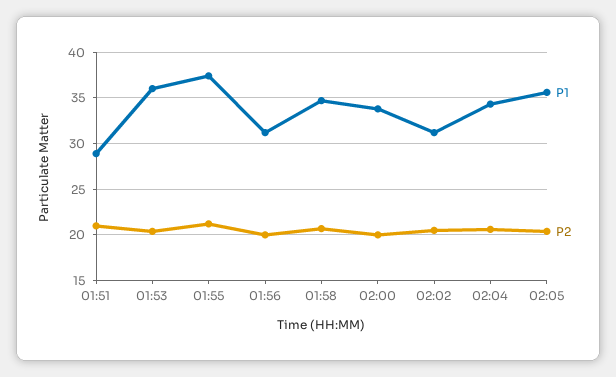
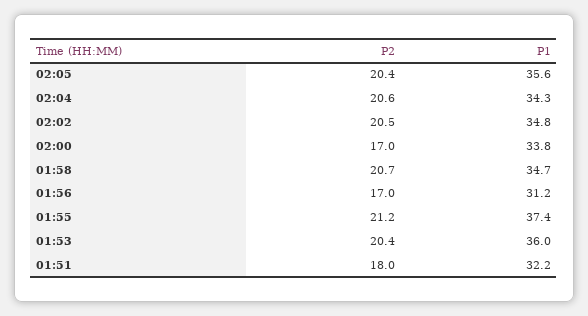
  {
    "P1": {
-     "01:51": 29,
+     "01:51": 32.2,
      "01:53": 36,
      "01:55": 37.4,
      "01:56": 31.2,
      "01:58": 34.7,
      "02:00": 33.8,
-     "02:02": 31,
+     "02:02": 34.8,
      "02:04": 34.3,
      "02:05": 35.6
    },
    "P2": {
-     "01:51": 21,
+     "01:51": 18,
      "01:53": 20.4,
      "01:55": 21.2,
-     "01:56": 20,
+     "01:56": 17,
      "01:58": 20.7,
-     "02:00": 20,
+     "02:00": 17,
      "02:02": 20.5,
      "02:04": 20.6,
      "02:05": 20.4
    }
  }

